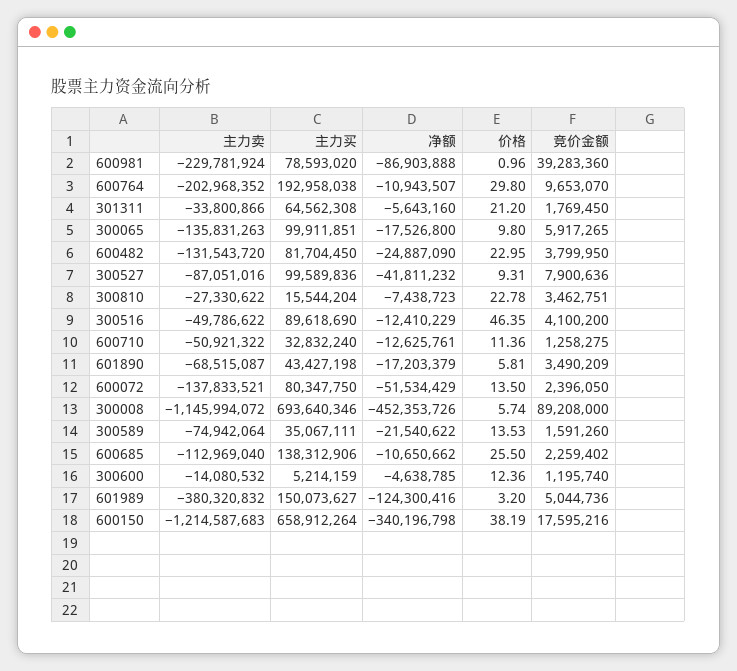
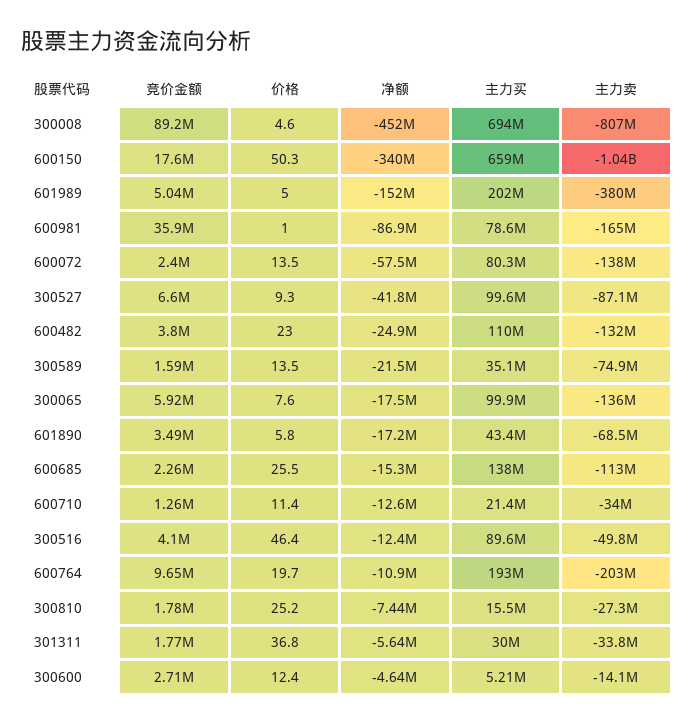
  {
    "主力卖": {
-     "600981": -229781924,
+     "600981": -165000000,
      "600764": -202968352,
      "301311": -33800866,
      "300065": -135831263,
      "600482": -131543720,
      "300527": -87051016,
      "300810": -27330622,
      "300516": -49786622,
-     "600710": -50921322,
+     "600710": -34000000,
      "601890": -68515087,
      "600072": -137833521,
-     "300008": -1145994072,
+     "300008": -807000000,
      "300589": -74942064,
      "600685": -112969040,
      "300600": -14080532,
      "601989": -380320832,
-     "600150": -1214587683
+     "600150": -1040000000
    },
    "主力买": {
      "600981": 78593020,
      "600764": 192958038,
-     "301311": 64562308,
+     "301311": 30000000,
      "300065": 99911851,
-     "600482": 81704450,
+     "600482": 110000000,
      "300527": 99589836,
      "300810": 15544204,
      "300516": 89618690,
-     "600710": 32832240,
+     "600710": 21400000,
      "601890": 43427198,
      "600072": 80347750,
      "300008": 693640346,
      "300589": 35067111,
      "600685": 138312906,
      "300600": 5214159,
-     "601989": 150073627,
+     "601989": 202000000,
      "600150": 658912264
    },
    "净额": {
      "600981": -86903888,
      "600764": -10943507,
      "301311": -5643160,
      "300065": -17526800,
      "600482": -24887090,
      "300527": -41811232,
      "300810": -7438723,
      "300516": -12410229,
      "600710": -12625761,
      "601890": -17203379,
-     "600072": -51534429,
+     "600072": -57500000,
      "300008": -452353726,
      "300589": -21540622,
-     "600685": -10650662,
+     "600685": -15300000,
      "300600": -4638785,
-     "601989": -124300416,
+     "601989": -152000000,
      "600150": -340196798
    },
    "价格": {
      "600981": 0.96,
-     "600764": 29.8,
+     "600764": 19.7,
-     "301311": 21.2,
+     "301311": 36.8,
-     "300065": 9.8,
+     "300065": 7.6,
      "600482": 22.95,
      "300527": 9.31,
-     "300810": 22.78,
+     "300810": 25.2,
      "300516": 46.35,
      "600710": 11.36,
      "601890": 5.81,
      "600072": 13.5,
-     "300008": 5.74,
+     "300008": 4.6,
      "300589": 13.53,
      "600685": 25.5,
      "300600": 12.36,
-     "601989": 3.2,
+     "601989": 5,
-     "600150": 38.19
+     "600150": 50.3
    },
    "竞价金额": {
-     "600981": 39283360,
+     "600981": 35900000,
      "600764": 9653070,
      "301311": 1769450,
      "300065": 5917265,
      "600482": 3799950,
-     "300527": 7900636,
+     "300527": 6600000,
-     "300810": 3462751,
+     "300810": 1780000,
      "300516": 4100200,
      "600710": 1258275,
      "601890": 3490209,
      "600072": 2396050,
      "300008": 89208000,
      "300589": 1591260,
      "600685": 2259402,
-     "300600": 1195740,
+     "300600": 2710000,
      "601989": 5044736,
      "600150": 17595216
    }
  }

